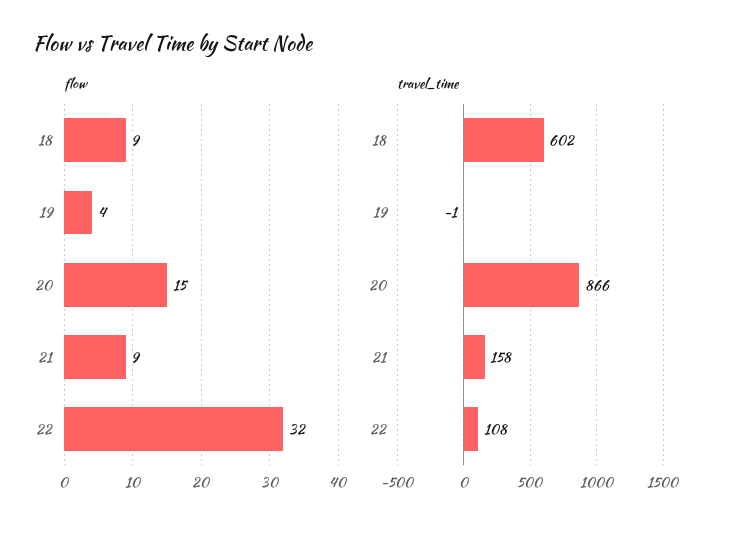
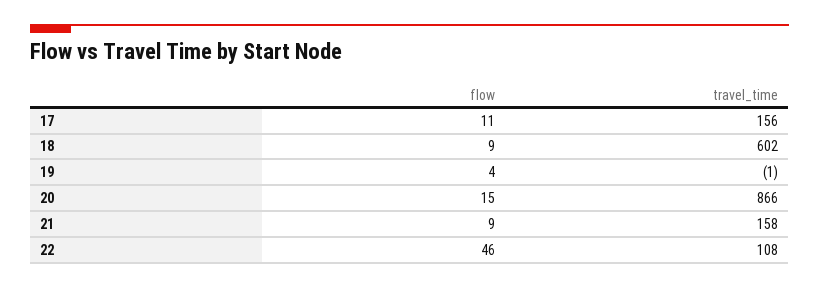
  {
    "flow": {
      "18": 9,
      "19": 4,
      "20": 15,
      "21": 9,
-     "22": 32
+     "22": 46,
+     "17": 11
    },
    "travel_time": {
      "18": 602,
      "19": -1,
      "20": 866,
      "21": 158,
-     "22": 108
+     "22": 108,
+     "17": 156
    }
  }

